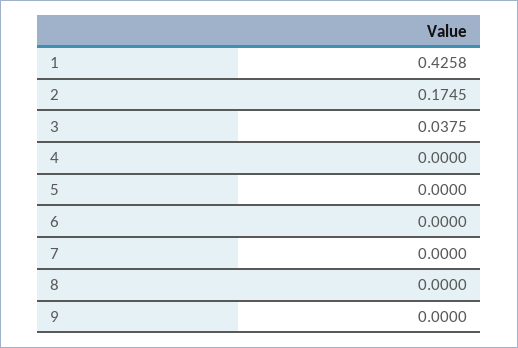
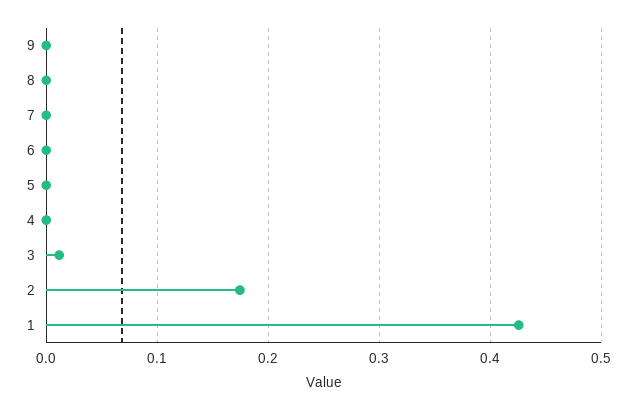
  {
    "1": 0.4258,
    "2": 0.1745,
-   "3": 0.0375,
+   "3": 0.01,
    "4": 0,
    "5": 0,
    "6": 0,
    "7": 0,
    "8": 0,
    "9": 0
  }

